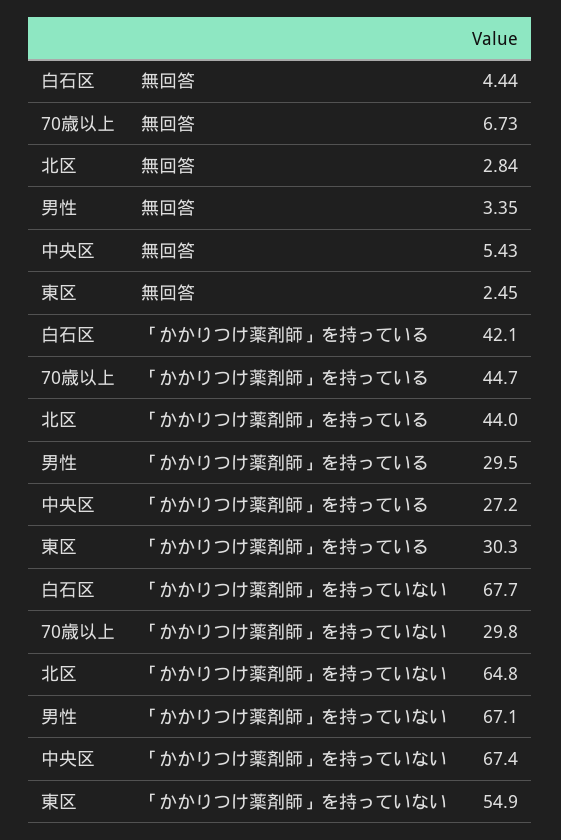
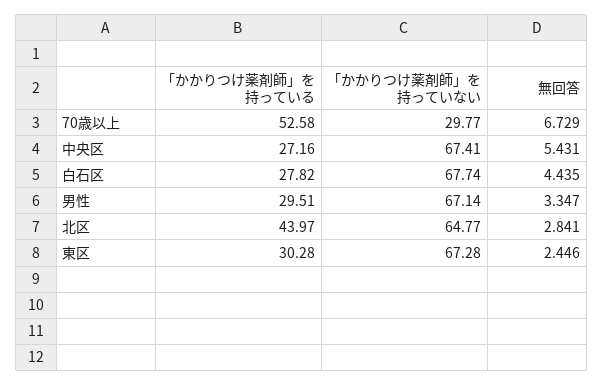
  {
    "白石区": {
      "無回答": 4.435,
-     "「かかりつけ薬剤師」を持っている": 42.1,
+     "「かかりつけ薬剤師」を持っている": 27.82,
      "「かかりつけ薬剤師」を持っていない": 67.74
    },
    "70歳以上": {
      "無回答": 6.729,
-     "「かかりつけ薬剤師」を持っている": 44.7,
+     "「かかりつけ薬剤師」を持っている": 52.58,
      "「かかりつけ薬剤師」を持っていない": 29.77
    },
    "北区": {
      "無回答": 2.841,
      "「かかりつけ薬剤師」を持っている": 43.97,
      "「かかりつけ薬剤師」を持っていない": 64.77
    },
    "男性": {
      "無回答": 3.347,
      "「かかりつけ薬剤師」を持っている": 29.51,
      "「かかりつけ薬剤師」を持っていない": 67.14
    },
    "中央区": {
      "無回答": 5.431,
      "「かかりつけ薬剤師」を持っている": 27.16,
      "「かかりつけ薬剤師」を持っていない": 67.41
    },
    "東区": {
      "無回答": 2.446,
      "「かかりつけ薬剤師」を持っている": 30.28,
-     "「かかりつけ薬剤師」を持っていない": 54.9
+     "「かかりつけ薬剤師」を持っていない": 67.28
    }
  }

